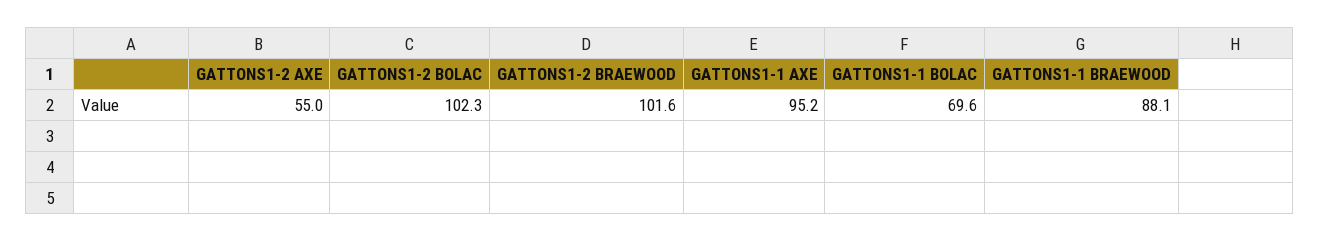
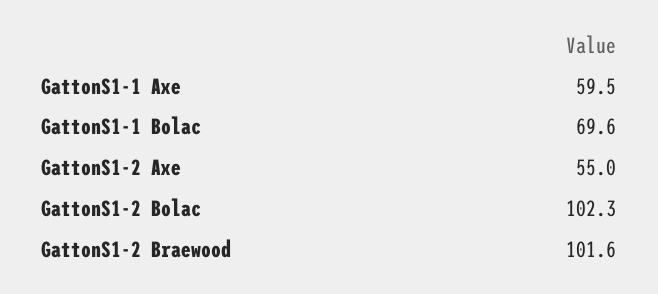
  {
    "GATTONS1-2 AXE": 55,
    "GATTONS1-2 BOLAC": 102.3,
    "GATTONS1-2 BRAEWOOD": 101.6,
-   "GATTONS1-1 AXE": 95.2,
+   "GATTONS1-1 AXE": 59.5,
-   "GATTONS1-1 BOLAC": 69.6,
+   "GATTONS1-1 BOLAC": 69.6
-   "GATTONS1-1 BRAEWOOD": 88.1
  }

